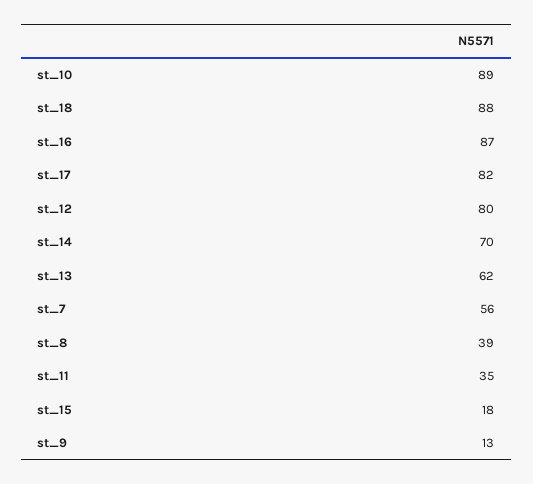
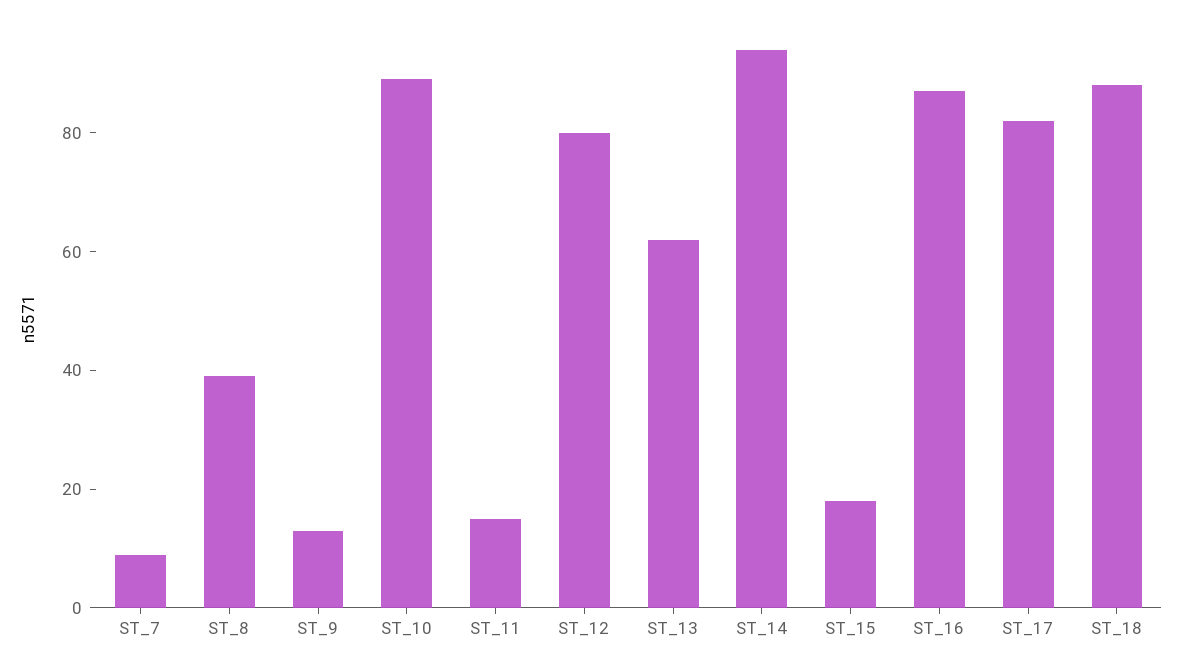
  {
    "st_10": 89,
    "st_18": 88,
    "st_16": 87,
    "st_17": 82,
    "st_12": 80,
-   "st_14": 70,
+   "st_14": 95,
    "st_13": 62,
-   "st_7": 56,
+   "st_7": 10,
    "st_8": 39,
-   "st_11": 35,
+   "st_11": 15,
    "st_15": 18,
    "st_9": 13
  }

